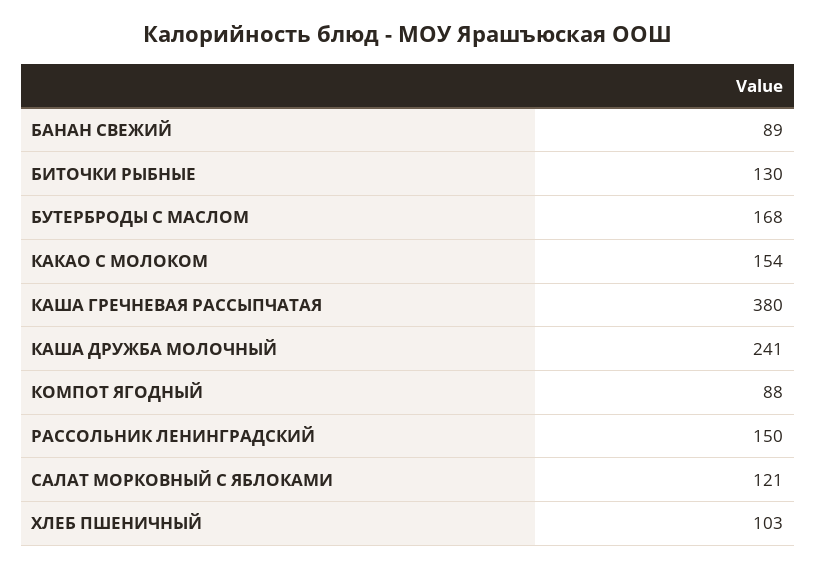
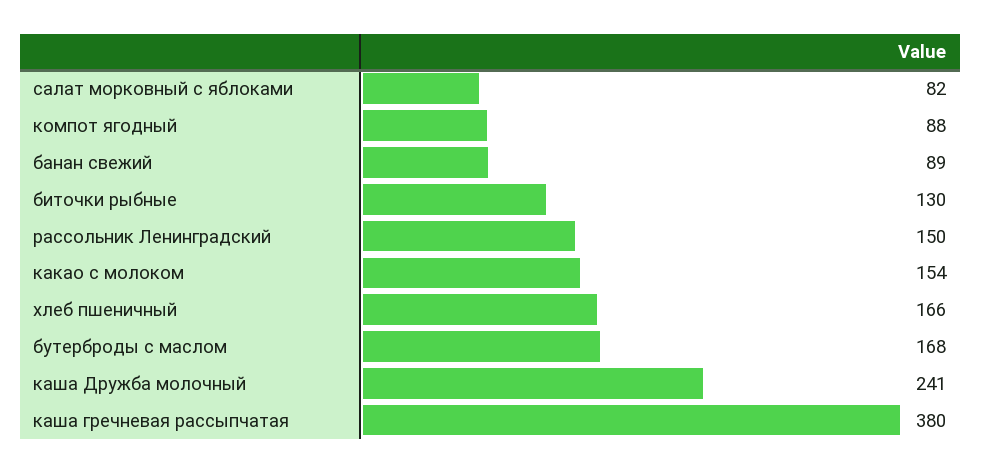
  {
    "БАНАН СВЕЖИЙ": 89,
    "БИТОЧКИ РЫБНЫЕ": 130,
    "БУТЕРБРОДЫ С МАСЛОМ": 168,
    "КАКАО С МОЛОКОМ": 154,
    "КАША ГРЕЧНЕВАЯ РАССЫПЧАТАЯ": 380,
    "КАША ДРУЖБА МОЛОЧНЫЙ": 241,
    "КОМПОТ ЯГОДНЫЙ": 88,
    "РАССОЛЬНИК ЛЕНИНГРАДСКИЙ": 150,
-   "САЛАТ МОРКОВНЫЙ С ЯБЛОКАМИ": 121,
+   "САЛАТ МОРКОВНЫЙ С ЯБЛОКАМИ": 82,
-   "ХЛЕБ ПШЕНИЧНЫЙ": 103
+   "ХЛЕБ ПШЕНИЧНЫЙ": 166
  }

